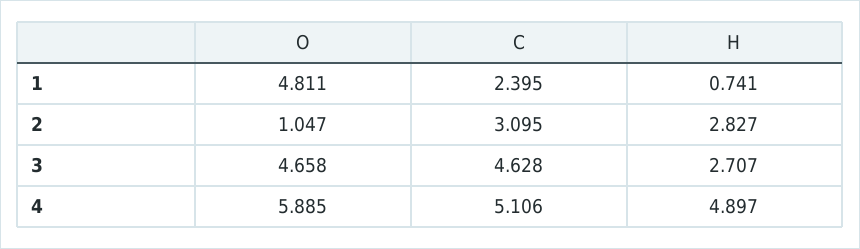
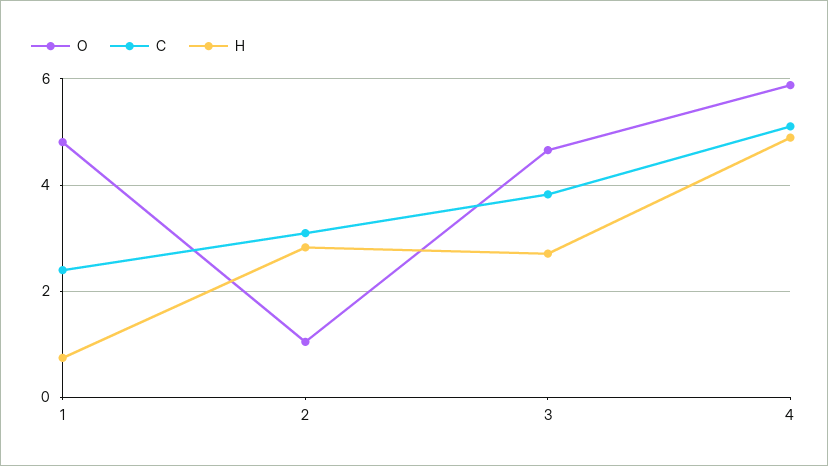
  {
    "O": {
      "1": 4.811,
      "2": 1.047,
      "3": 4.658,
      "4": 5.885
    },
    "C": {
      "1": 2.395,
      "2": 3.095,
-     "3": 4.628,
+     "3": 3.8,
      "4": 5.106
    },
    "H": {
      "1": 0.741,
      "2": 2.827,
      "3": 2.707,
      "4": 4.897
    }
  }

